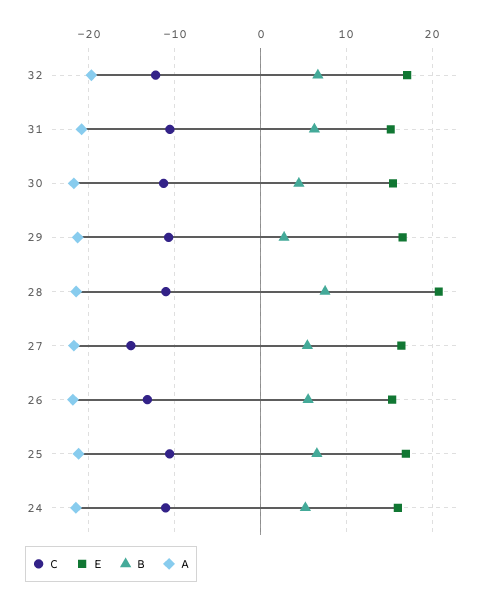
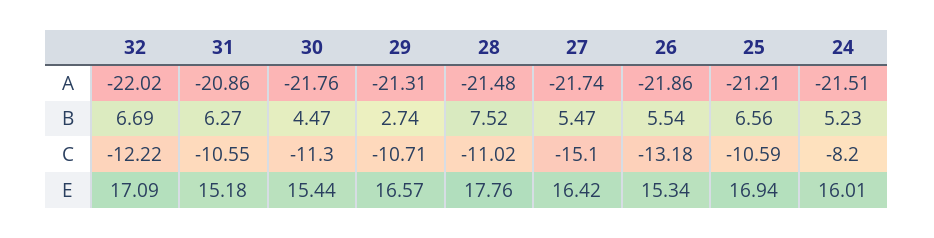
  {
    "C": {
      "32": -12.22,
      "31": -10.55,
      "30": -11.3,
      "29": -10.71,
      "28": -11.02,
      "27": -15.1,
      "26": -13.18,
      "25": -10.59,
-     "24": -11
+     "24": -8.2
    },
    "E": {
      "32": 17.09,
      "31": 15.18,
      "30": 15.44,
      "29": 16.57,
-     "28": 21,
+     "28": 17.76,
      "27": 16.42,
      "26": 15.34,
      "25": 16.94,
      "24": 16.01
    },
    "B": {
      "32": 6.69,
      "31": 6.27,
      "30": 4.47,
      "29": 2.74,
      "28": 7.52,
      "27": 5.47,
      "26": 5.54,
      "25": 6.56,
      "24": 5.23
    },
    "A": {
-     "32": -20,
+     "32": -22.02,
      "31": -20.86,
      "30": -21.76,
      "29": -21.31,
      "28": -21.48,
      "27": -21.74,
      "26": -21.86,
      "25": -21.21,
      "24": -21.51
    }
  }

